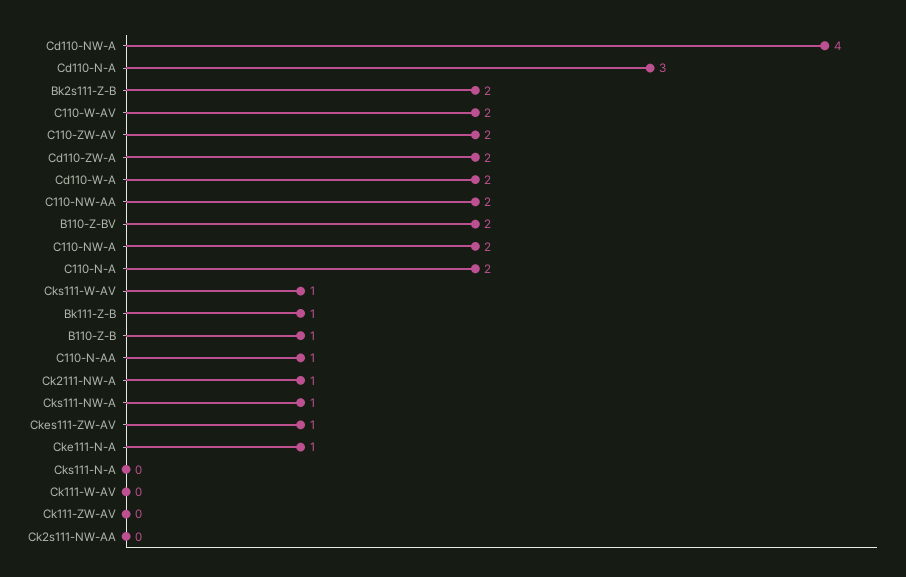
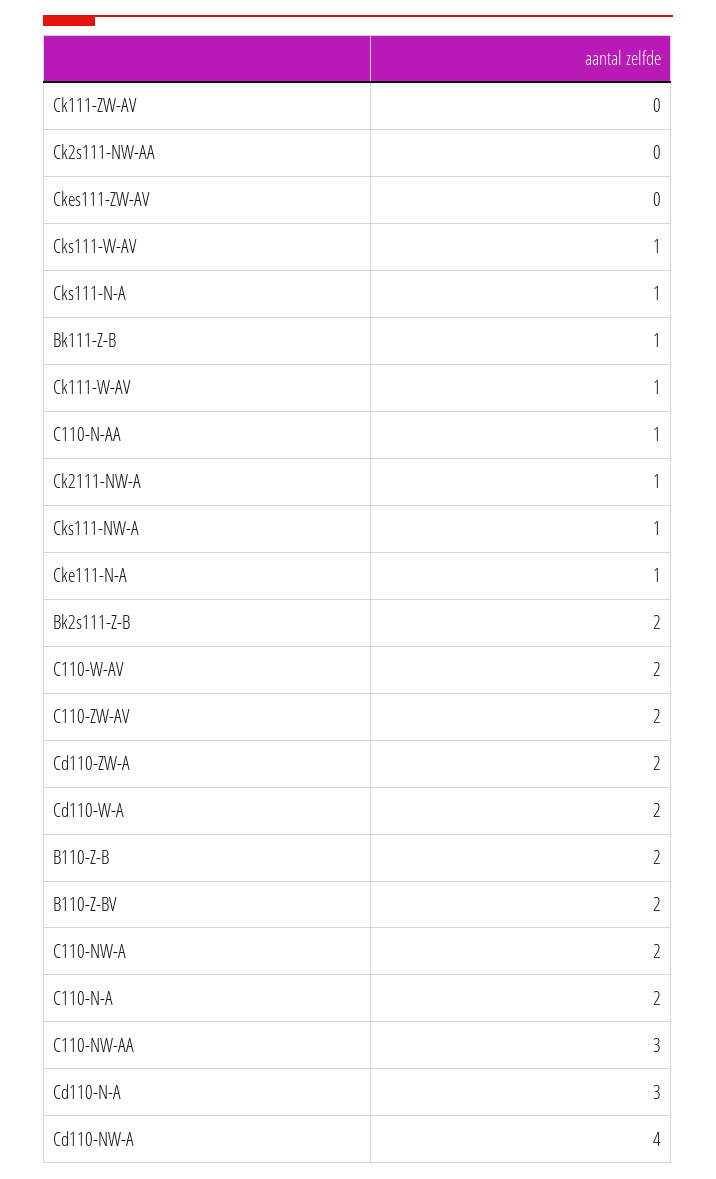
  {
    "Cd110-NW-A": 4,
    "Cd110-N-A": 3,
    "Bk2s111-Z-B": 2,
    "C110-W-AV": 2,
    "C110-ZW-AV": 2,
    "Cd110-ZW-A": 2,
    "Cd110-W-A": 2,
-   "C110-NW-AA": 2,
+   "C110-NW-AA": 3,
    "B110-Z-BV": 2,
    "C110-NW-A": 2,
    "C110-N-A": 2,
    "Cks111-W-AV": 1,
    "Bk111-Z-B": 1,
-   "B110-Z-B": 1,
+   "B110-Z-B": 2,
    "C110-N-AA": 1,
    "Ck2111-NW-A": 1,
    "Cks111-NW-A": 1,
-   "Ckes111-ZW-AV": 1,
+   "Ckes111-ZW-AV": 0,
    "Cke111-N-A": 1,
-   "Cks111-N-A": 0,
+   "Cks111-N-A": 1,
-   "Ck111-W-AV": 0,
+   "Ck111-W-AV": 1,
    "Ck111-ZW-AV": 0,
    "Ck2s111-NW-AA": 0
  }

